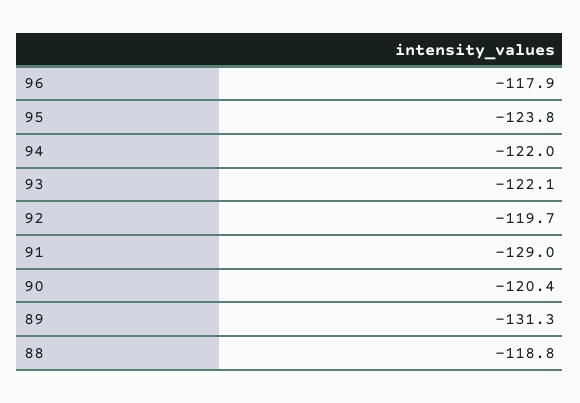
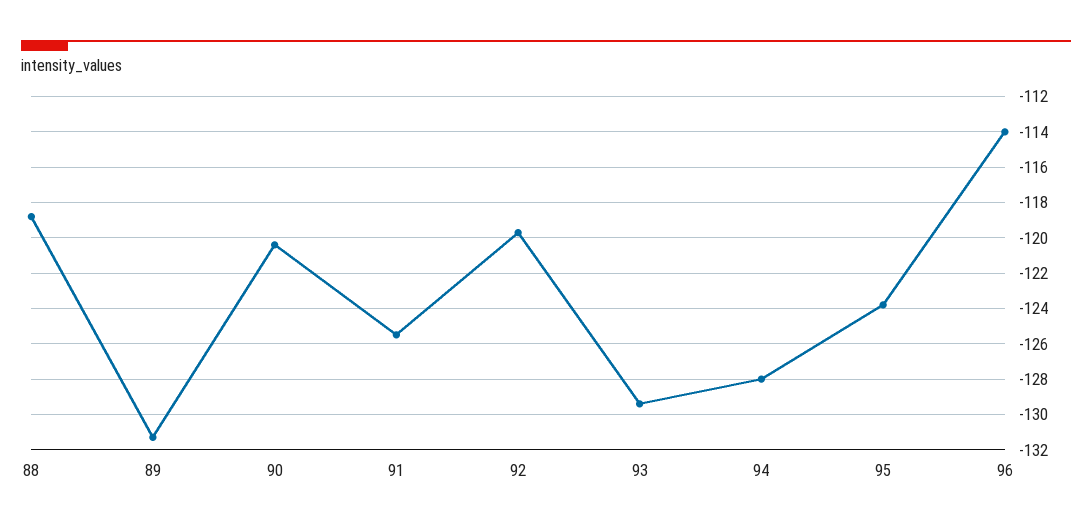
  {
-   "96": -117.9,
+   "96": -114,
    "95": -123.8,
-   "94": -122,
+   "94": -128,
-   "93": -122.1,
+   "93": -129.5,
    "92": -119.7,
-   "91": -129,
+   "91": -125.5,
    "90": -120.4,
    "89": -131.3,
    "88": -118.8
  }

